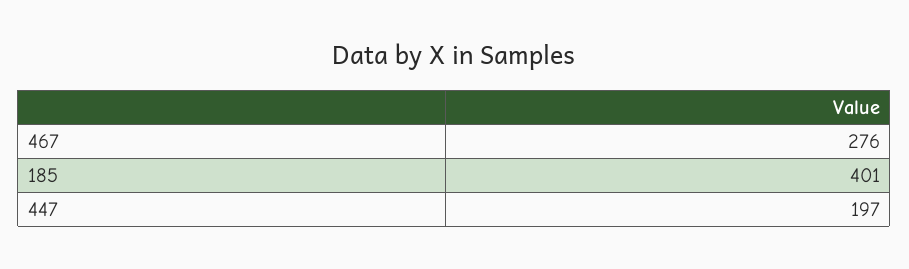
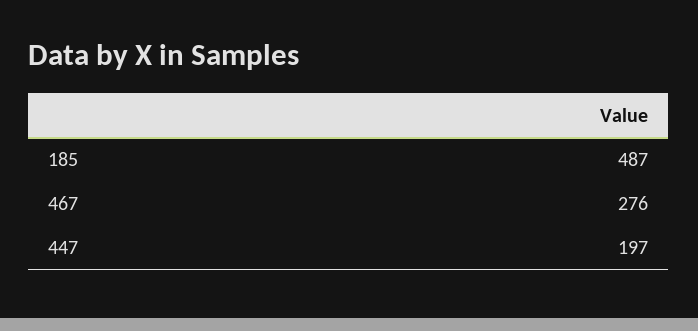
  {
    "467": 276,
-   "185": 401,
+   "185": 487,
    "447": 197
  }

